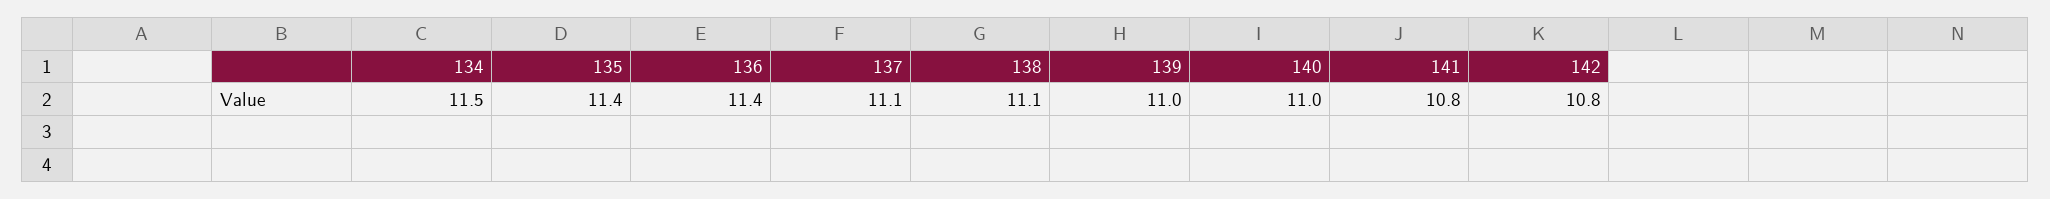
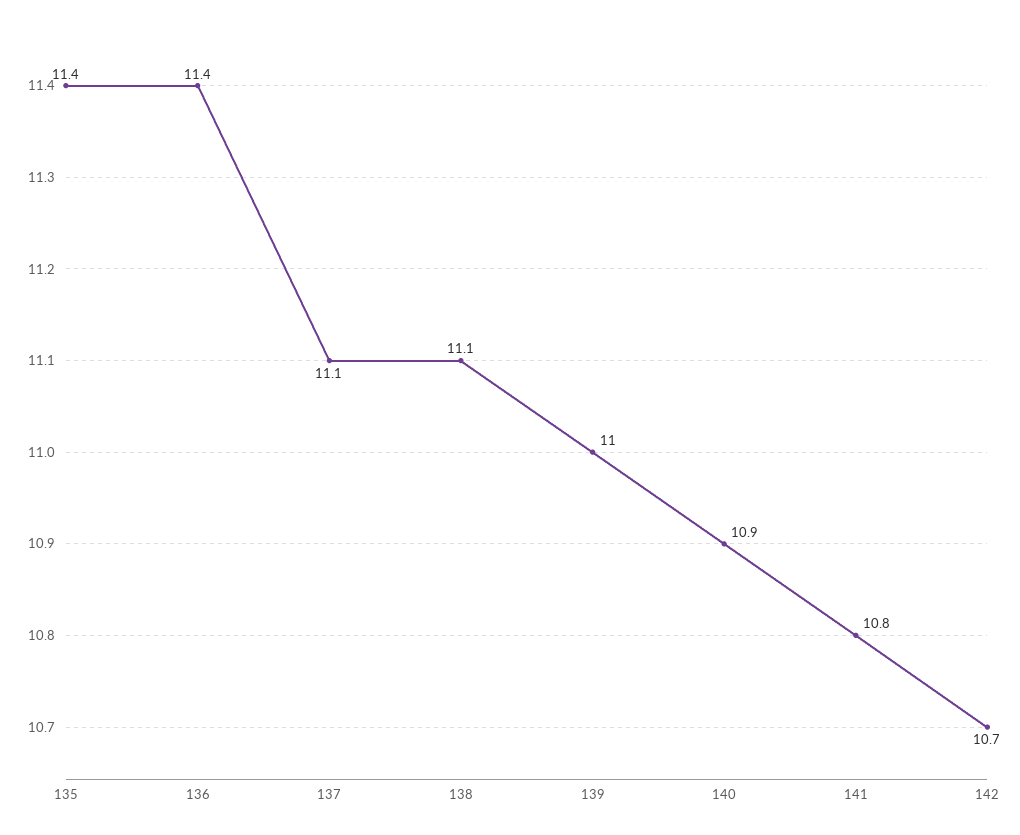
  {
-   "134": 11.5,
    "135": 11.4,
    "136": 11.4,
    "137": 11.1,
    "138": 11.1,
    "139": 11,
-   "140": 11,
+   "140": 10.9,
    "141": 10.8,
-   "142": 10.8
+   "142": 10.7
  }

